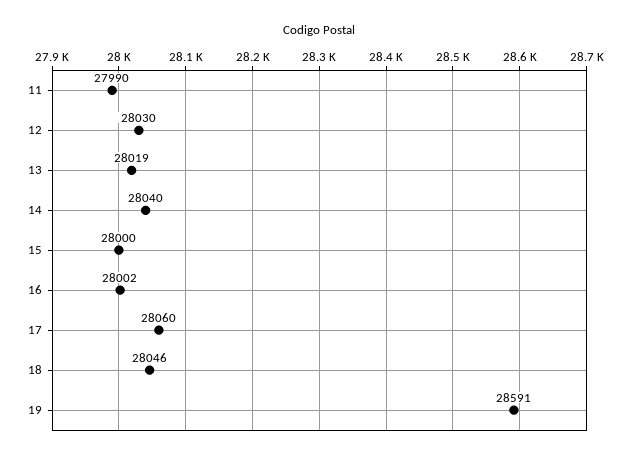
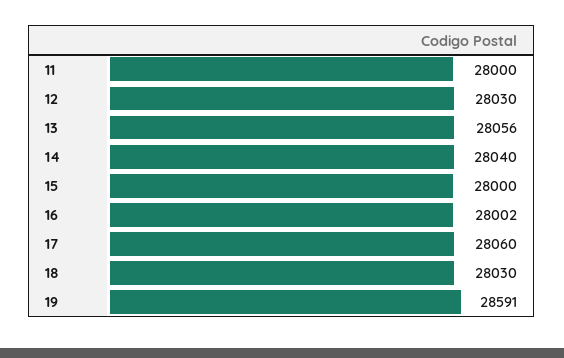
  {
-   "11": 27990,
+   "11": 28000,
    "12": 28030,
-   "13": 28019,
+   "13": 28056,
    "14": 28040,
    "15": 28000,
    "16": 28002,
    "17": 28060,
-   "18": 28046,
+   "18": 28030,
    "19": 28591
  }

